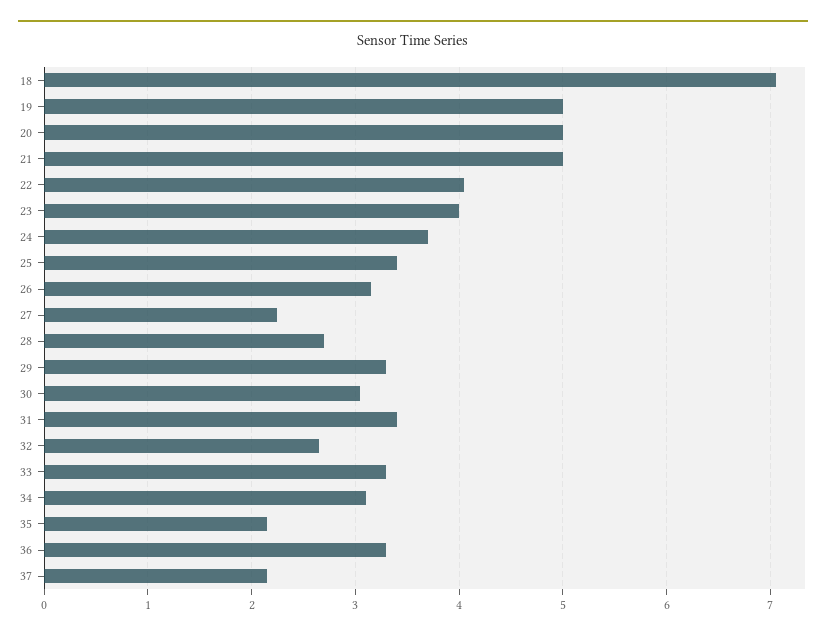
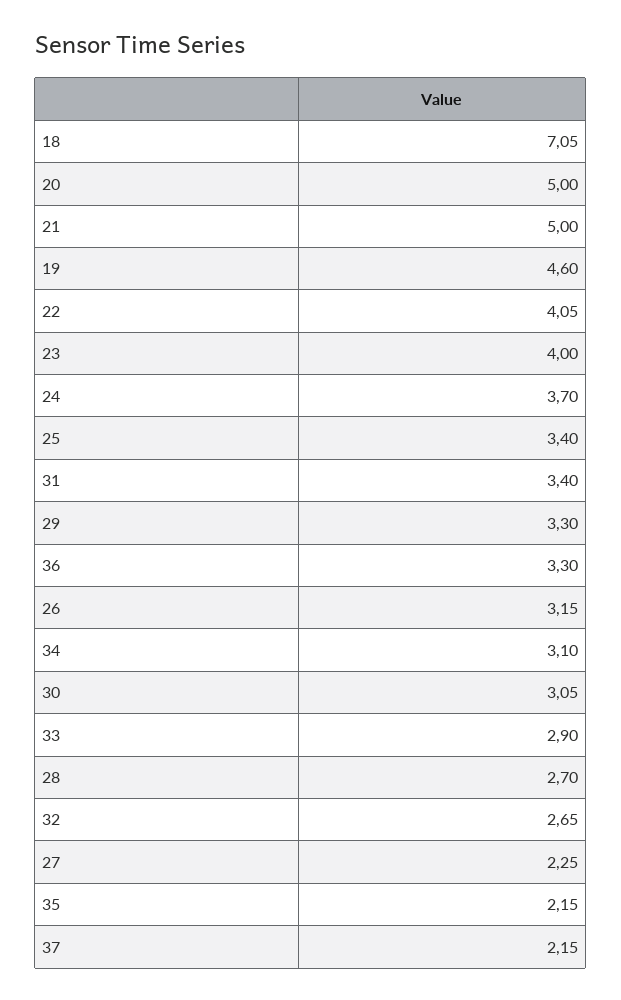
  {
    "18": 7.05,
-   "19": 5,
+   "19": 4.6,
    "20": 5,
    "21": 5,
    "22": 4.05,
    "23": 4,
    "24": 3.7,
    "25": 3.4,
    "26": 3.15,
    "27": 2.25,
    "28": 2.7,
    "29": 3.3,
    "30": 3.05,
    "31": 3.4,
    "32": 2.65,
-   "33": 3.3,
+   "33": 2.9,
    "34": 3.1,
    "35": 2.15,
    "36": 3.3,
    "37": 2.15
  }

